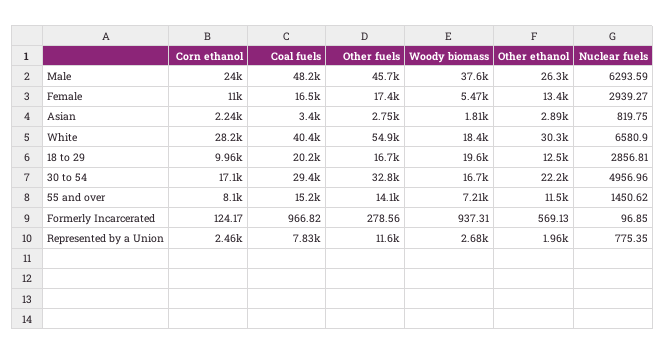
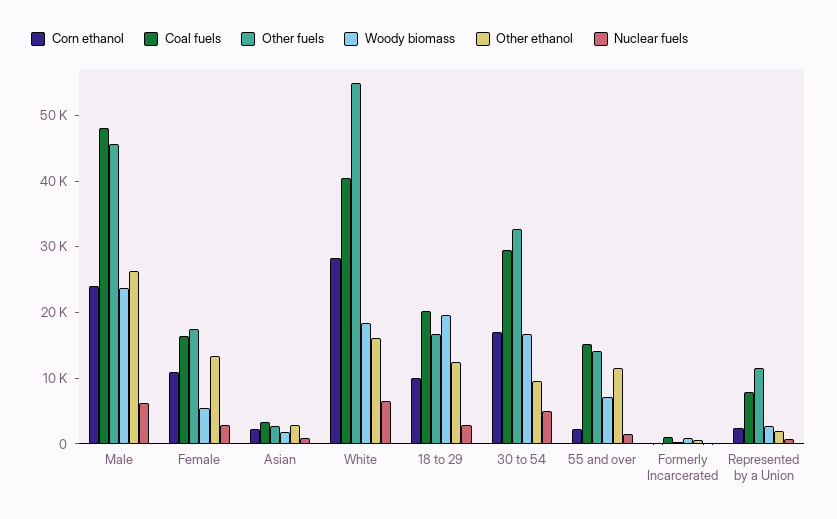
  {
    "Corn ethanol": {
      "Male": 24000,
      "Female": 11000,
      "Asian": 2240,
      "White": 28200,
      "18 to 29": 9960,
      "30 to 54": 17100,
-     "55 and over": 8100,
+     "55 and over": 2000,
      "Formerly Incarcerated": 124.17,
      "Represented by a Union": 2460
    },
    "Coal fuels": {
      "Male": 48200,
      "Female": 16500,
      "Asian": 3400,
      "White": 40400,
      "18 to 29": 20200,
      "30 to 54": 29400,
      "55 and over": 15200,
      "Formerly Incarcerated": 966.82,
      "Represented by a Union": 7830
    },
    "Other fuels": {
      "Male": 45700,
      "Female": 17400,
      "Asian": 2750,
      "White": 54900,
      "18 to 29": 16700,
      "30 to 54": 32800,
      "55 and over": 14100,
      "Formerly Incarcerated": 278.56,
      "Represented by a Union": 11600
    },
    "Woody biomass": {
-     "Male": 37600,
+     "Male": 24000,
      "Female": 5470,
      "Asian": 1810,
      "White": 18400,
      "18 to 29": 19600,
      "30 to 54": 16700,
      "55 and over": 7210,
      "Formerly Incarcerated": 937.31,
      "Represented by a Union": 2680
    },
    "Other ethanol": {
      "Male": 26300,
      "Female": 13400,
      "Asian": 2890,
-     "White": 30300,
+     "White": 16000,
      "18 to 29": 12500,
-     "30 to 54": 22200,
+     "30 to 54": 10000,
      "55 and over": 11500,
      "Formerly Incarcerated": 569.13,
      "Represented by a Union": 1960
    },
    "Nuclear fuels": {
      "Male": 6293.59,
      "Female": 2939.27,
      "Asian": 819.75,
      "White": 6580.9,
      "18 to 29": 2856.81,
      "30 to 54": 4956.96,
      "55 and over": 1450.62,
      "Formerly Incarcerated": 96.85,
      "Represented by a Union": 775.35
    }
  }

